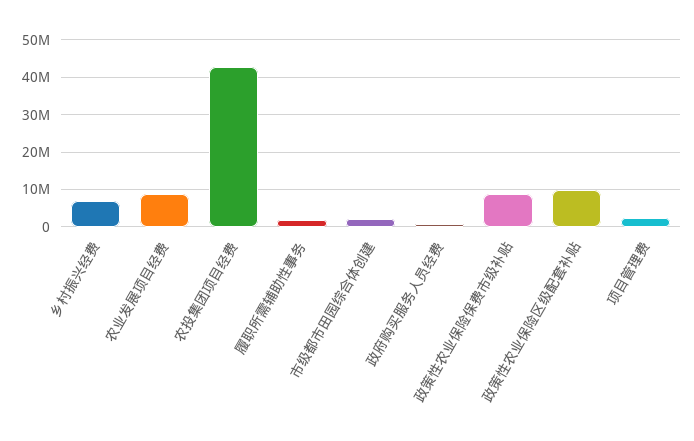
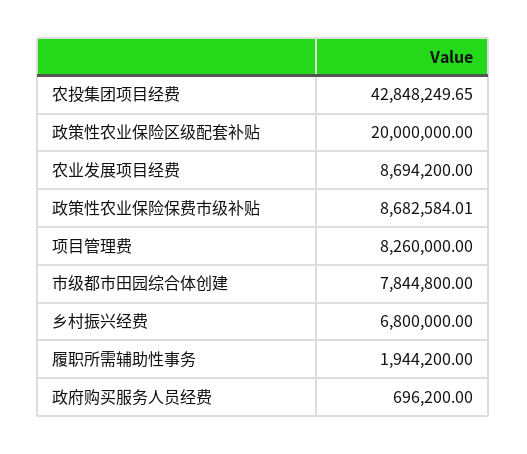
  {
    "乡村振兴经费": 6800000,
    "农业发展项目经费": 8694200,
    "农投集团项目经费": 42848249.65,
    "履职所需辅助性事务": 1944200,
-   "市级都市田园综合体创建": 2000000,
+   "市级都市田园综合体创建": 7844800,
    "政府购买服务人员经费": 696200,
    "政策性农业保险保费市级补贴": 8682584.01,
-   "政策性农业保险区级配套补贴": 10000000,
+   "政策性农业保险区级配套补贴": 20000000,
-   "项目管理费": 2000000
+   "项目管理费": 8260000
  }

